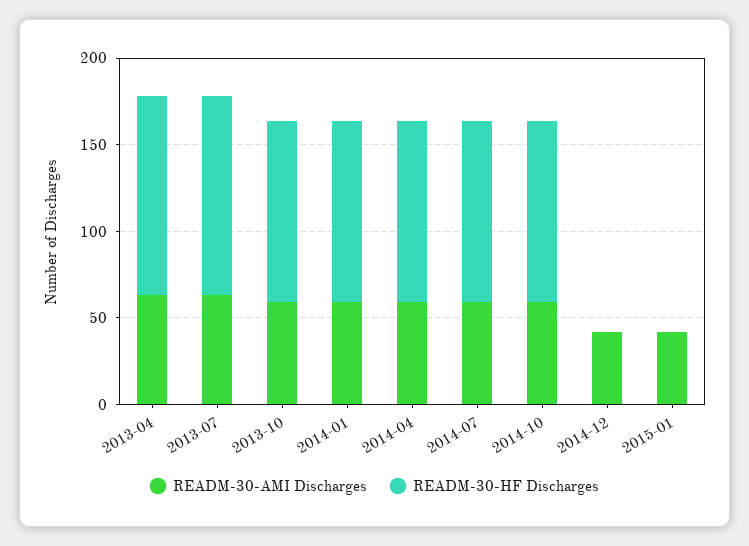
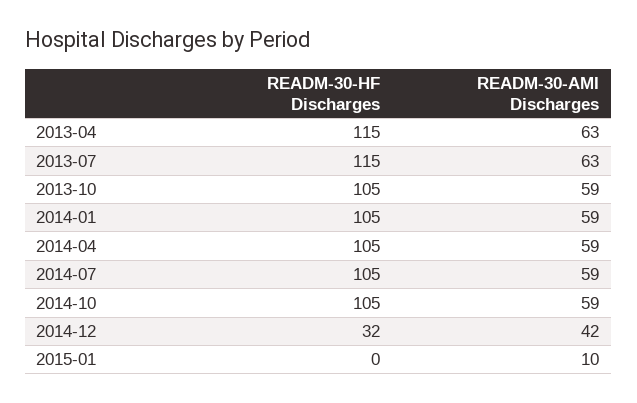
  {
    "READM-30-AMI Discharges": {
      "2013-04": 63,
      "2013-07": 63,
      "2013-10": 59,
      "2014-01": 59,
      "2014-04": 59,
      "2014-07": 59,
      "2014-10": 59,
      "2014-12": 42,
-     "2015-01": 40
+     "2015-01": 10
    },
    "READM-30-HF Discharges": {
      "2013-04": 115,
      "2013-07": 115,
      "2013-10": 105,
      "2014-01": 105,
      "2014-04": 105,
      "2014-07": 105,
      "2014-10": 105,
-     "2014-12": 0,
+     "2014-12": 32,
      "2015-01": 0
    }
  }

